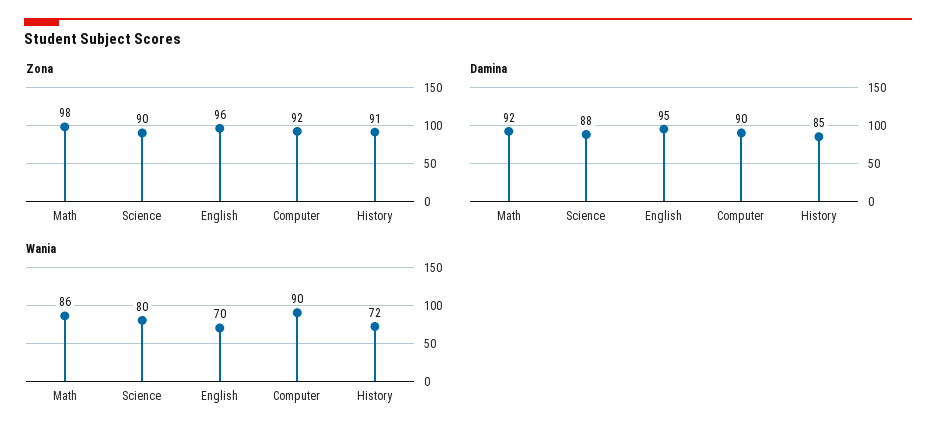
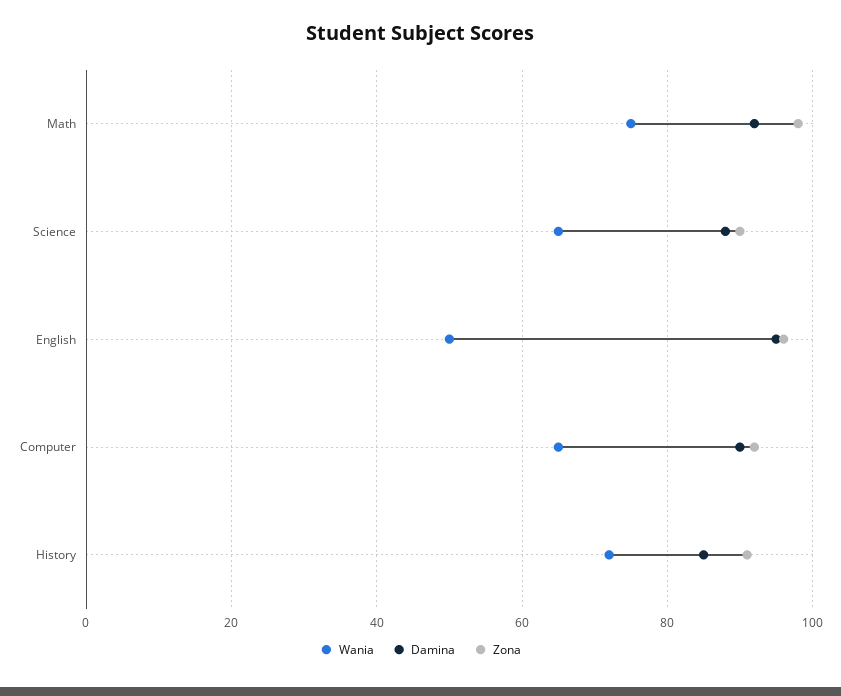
  {
    "Zona": {
      "Math": 98,
      "Science": 90,
      "English": 96,
      "Computer": 92,
      "History": 91
    },
    "Damina": {
      "Math": 92,
      "Science": 88,
      "English": 95,
      "Computer": 90,
      "History": 85
    },
    "Wania": {
-     "Math": 86,
+     "Math": 75,
-     "Science": 80,
+     "Science": 65,
-     "English": 70,
+     "English": 50,
-     "Computer": 90,
+     "Computer": 65,
      "History": 72
    }
  }

